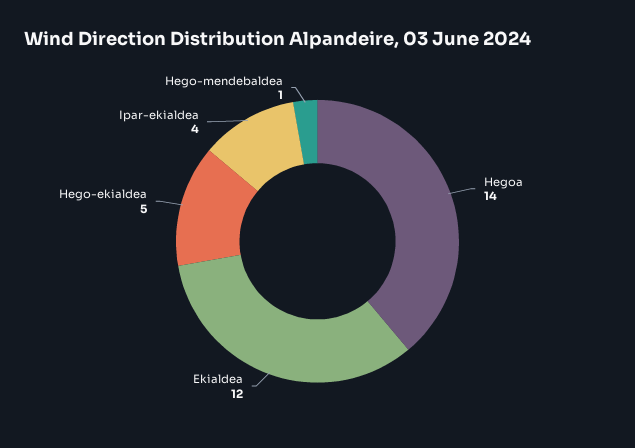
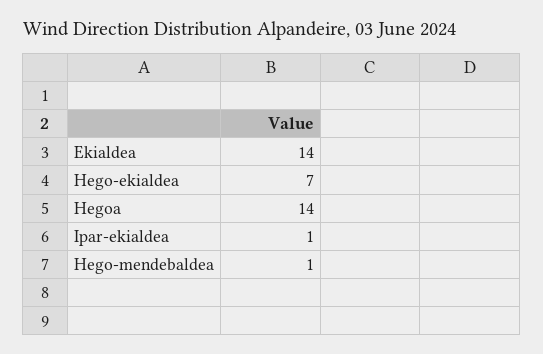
  {
    "Hegoa": 14,
-   "Ekialdea": 12,
+   "Ekialdea": 14,
-   "Hego-ekialdea": 5,
+   "Hego-ekialdea": 7,
-   "Ipar-ekialdea": 4,
+   "Ipar-ekialdea": 1,
    "Hego-mendebaldea": 1
  }

